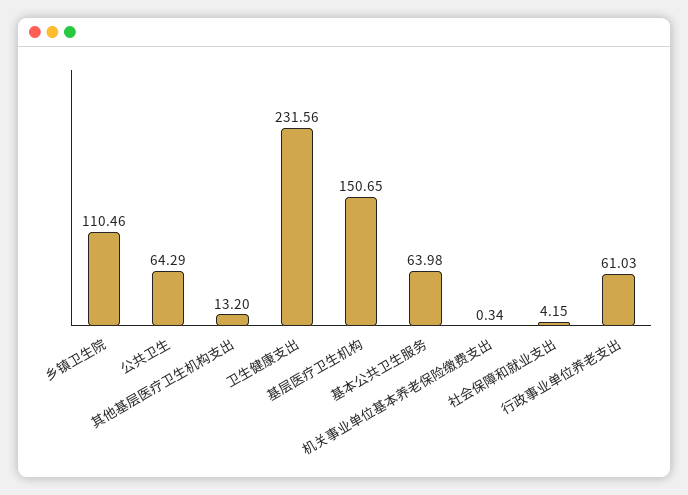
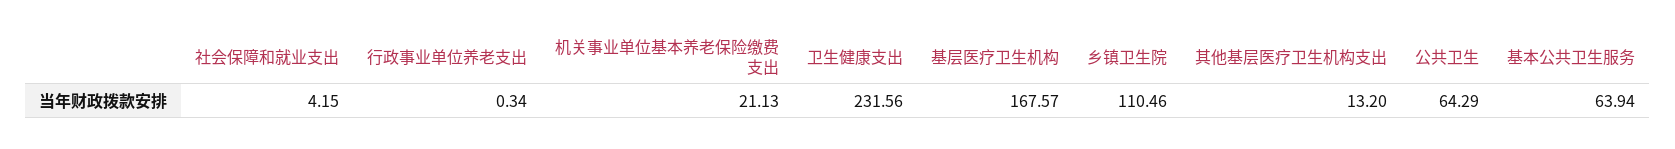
  {
    "乡镇卫生院": 110.46,
    "公共卫生": 64.29,
    "其他基层医疗卫生机构支出": 13.2,
    "卫生健康支出": 231.56,
-   "基层医疗卫生机构": 150.65,
+   "基层医疗卫生机构": 167.57,
-   "基本公共卫生服务": 63.98,
+   "基本公共卫生服务": 63.94,
-   "机关事业单位基本养老保险缴费支出": 0.34,
+   "机关事业单位基本养老保险缴费支出": 21.13,
    "社会保障和就业支出": 4.15,
-   "行政事业单位养老支出": 61.03
+   "行政事业单位养老支出": 0.34
  }

